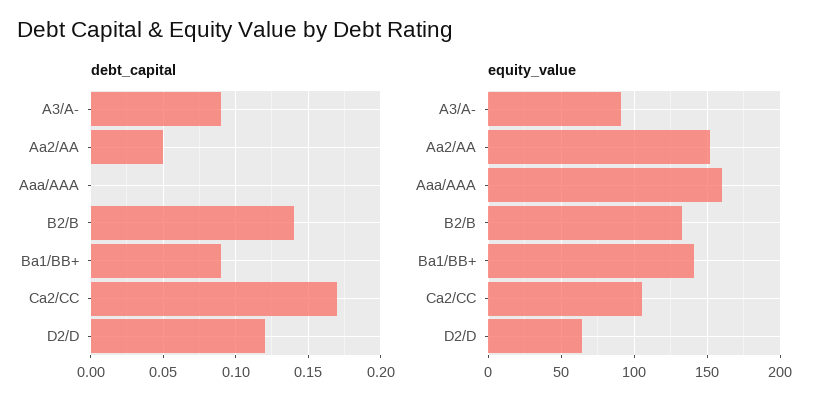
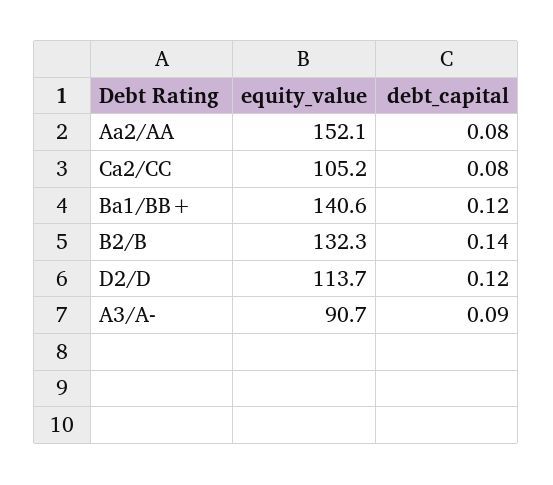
  {
    "debt_capital": {
      "A3/A-": 0.09,
-     "Aa2/AA": 0.05,
+     "Aa2/AA": 0.08,
-     "Aaa/AAA": 0,
      "B2/B": 0.14,
-     "Ba1/BB+": 0.09,
+     "Ba1/BB+": 0.12,
-     "Ca2/CC": 0.17,
+     "Ca2/CC": 0.08,
      "D2/D": 0.12
    },
    "equity_value": {
      "A3/A-": 90.7,
      "Aa2/AA": 152.1,
-     "Aaa/AAA": 160,
      "B2/B": 132.3,
      "Ba1/BB+": 140.6,
      "Ca2/CC": 105.2,
-     "D2/D": 65
+     "D2/D": 113.7
    }
  }

